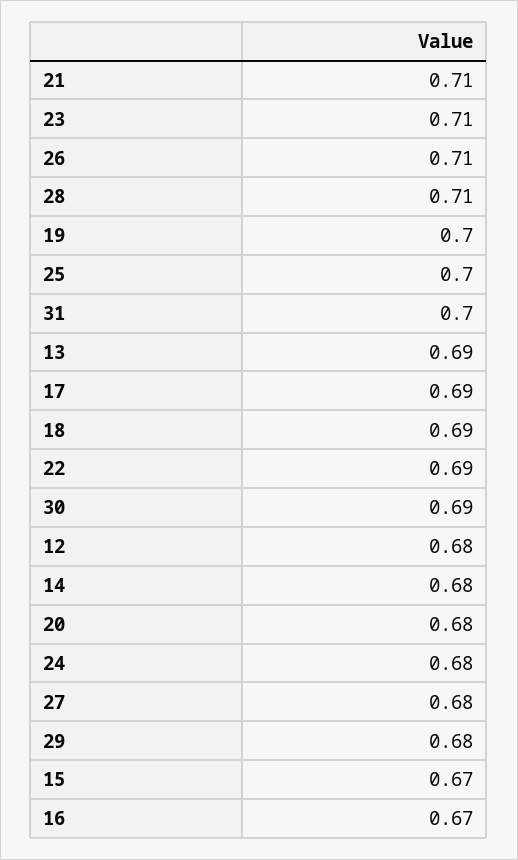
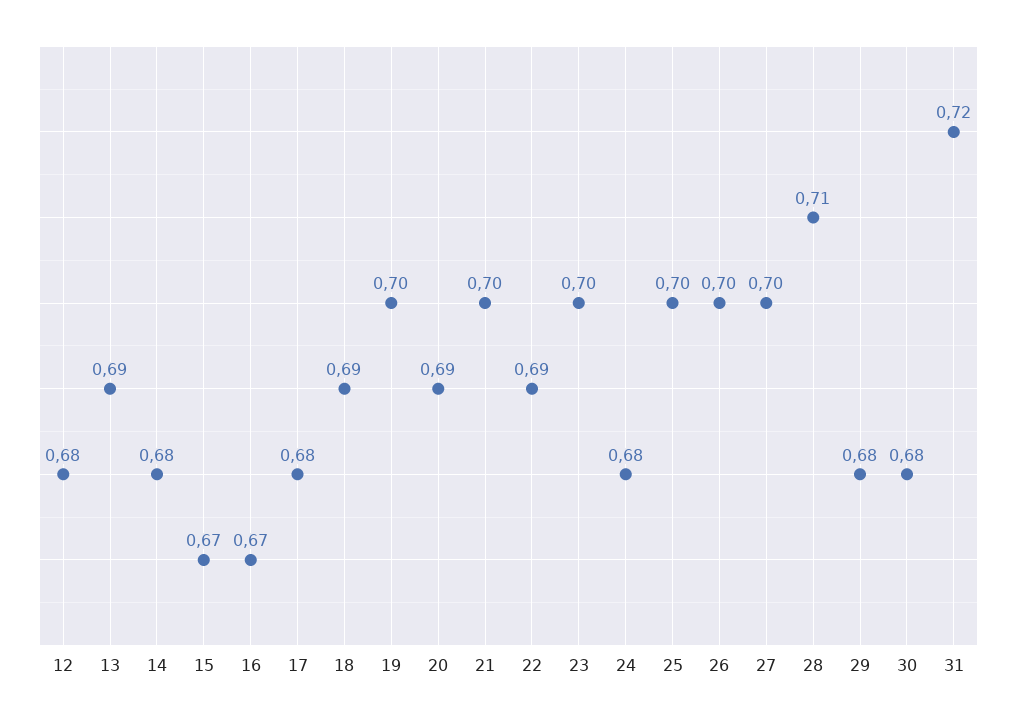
  {
-   "21": 0.71,
+   "21": 0.7,
-   "23": 0.71,
+   "23": 0.7,
-   "26": 0.71,
+   "26": 0.7,
    "28": 0.71,
    "19": 0.7,
    "25": 0.7,
-   "31": 0.7,
+   "31": 0.72,
    "13": 0.69,
-   "17": 0.69,
+   "17": 0.68,
    "18": 0.69,
    "22": 0.69,
-   "30": 0.69,
+   "30": 0.68,
    "12": 0.68,
    "14": 0.68,
-   "20": 0.68,
+   "20": 0.69,
    "24": 0.68,
-   "27": 0.68,
+   "27": 0.7,
    "29": 0.68,
    "15": 0.67,
    "16": 0.67
  }

